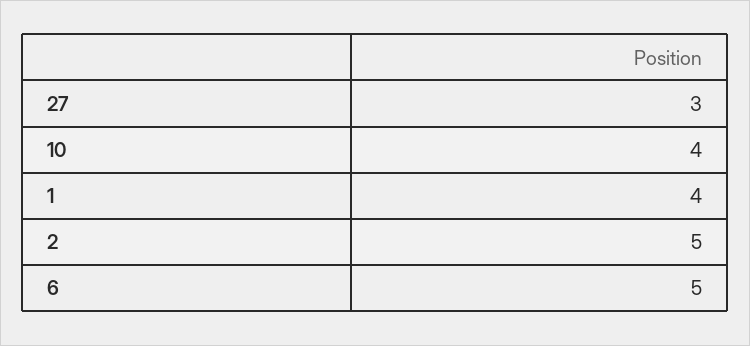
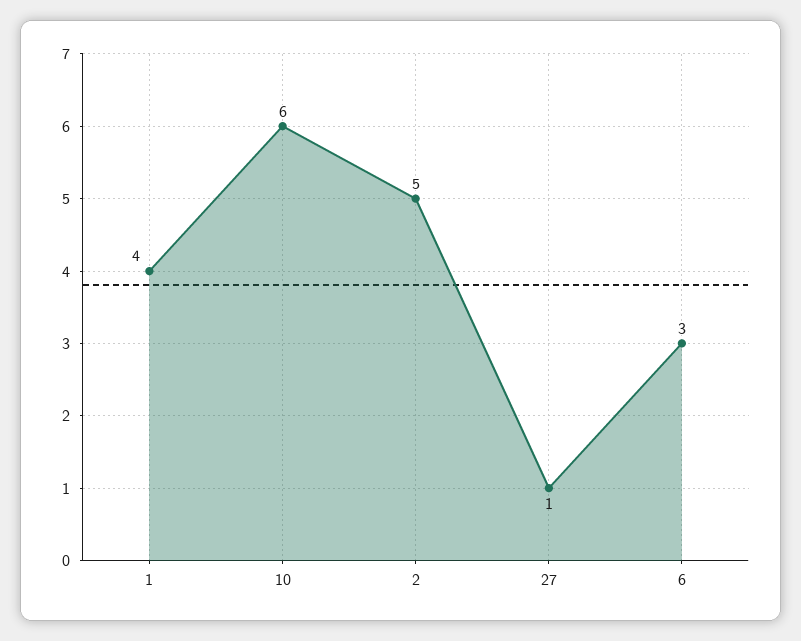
  {
-   "27": 3,
+   "27": 1,
-   "10": 4,
+   "10": 6,
    "1": 4,
    "2": 5,
-   "6": 5
+   "6": 3
  }

